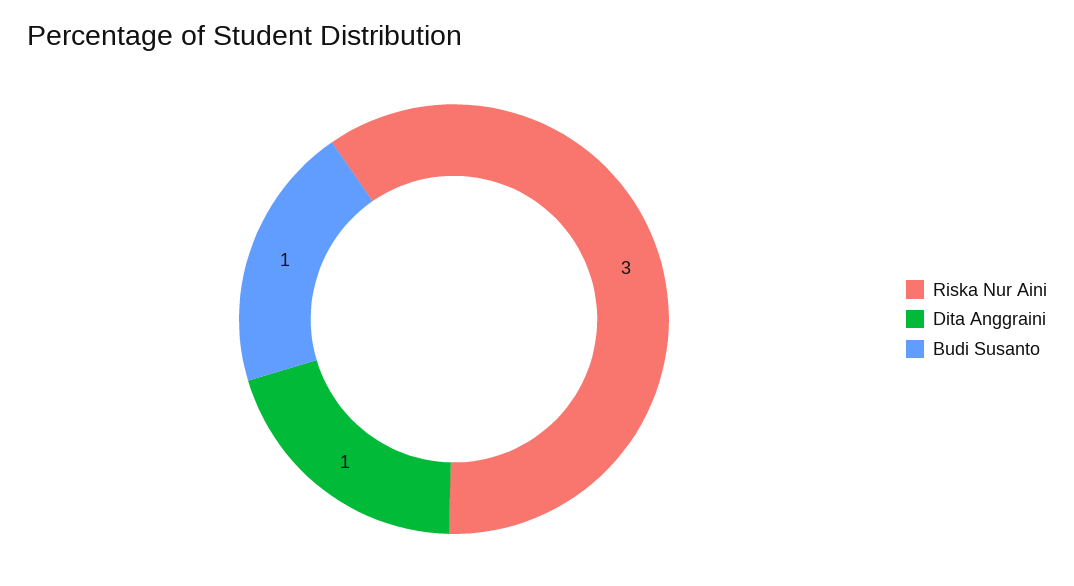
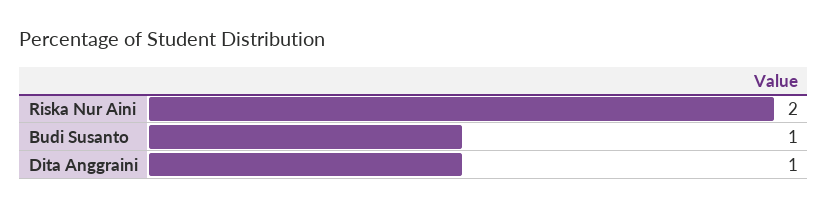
  {
-   "Riska Nur Aini": 3,
+   "Riska Nur Aini": 2,
    "Dita Anggraini": 1,
    "Budi Susanto": 1
  }

